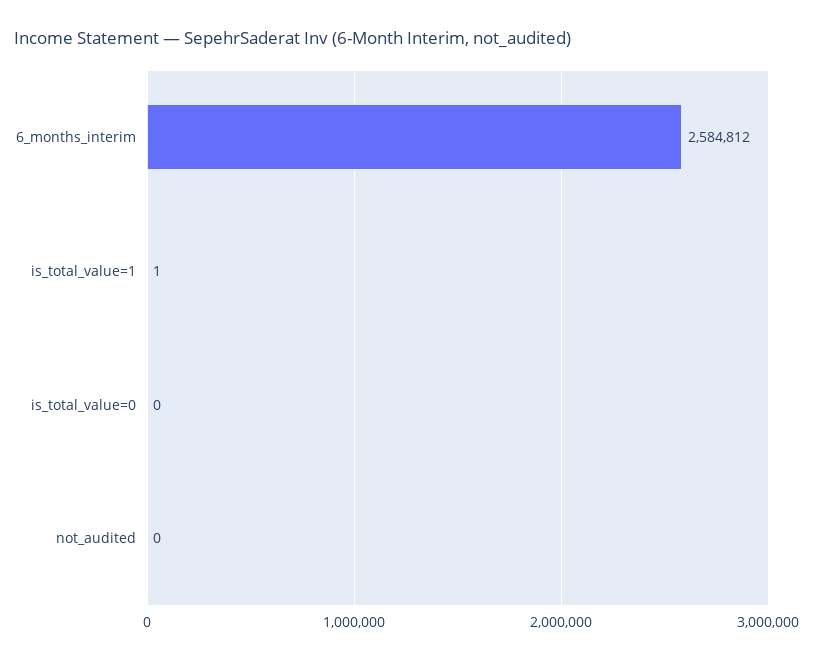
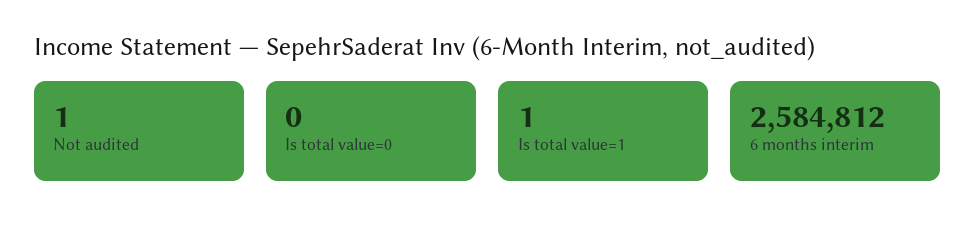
  {
    "6_months_interim": 2584812,
    "is_total_value=1": 1,
    "is_total_value=0": 0,
-   "not_audited": 0
+   "not_audited": 1
  }

